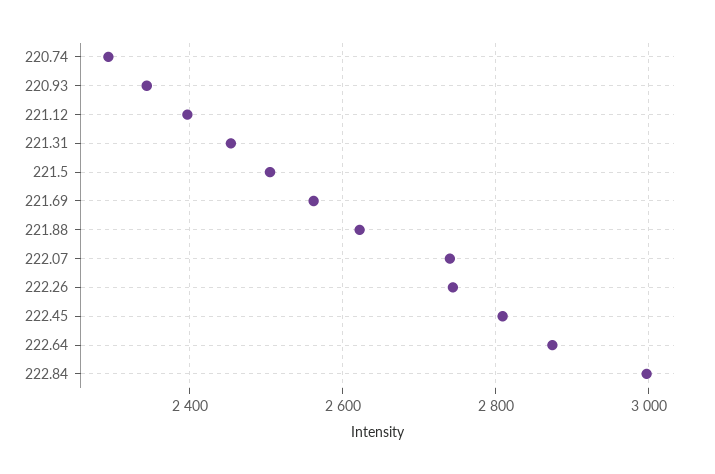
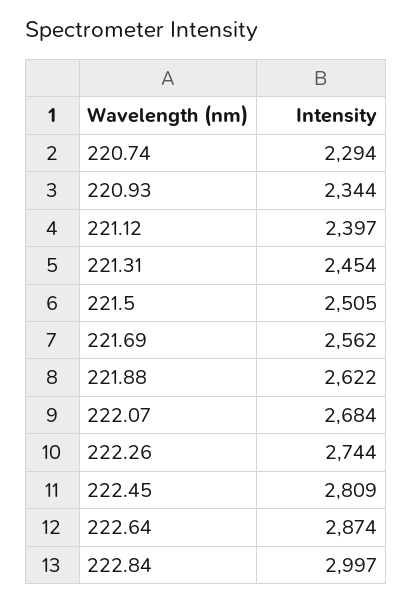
  {
    "220.74": 2294,
    "220.93": 2344,
    "221.12": 2397,
    "221.31": 2454,
    "221.5": 2505,
    "221.69": 2562,
    "221.88": 2622,
-   "222.07": 2740,
+   "222.07": 2684,
    "222.26": 2744,
    "222.45": 2809,
    "222.64": 2874,
    "222.84": 2997
  }

